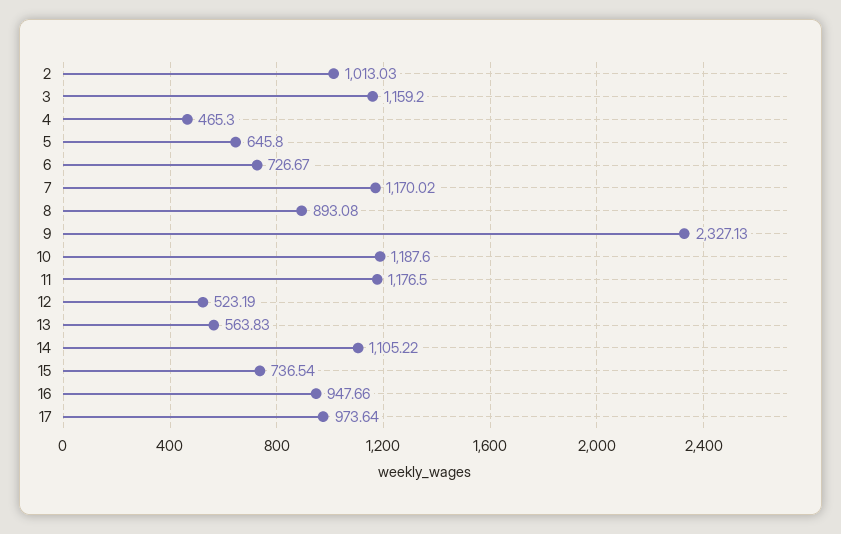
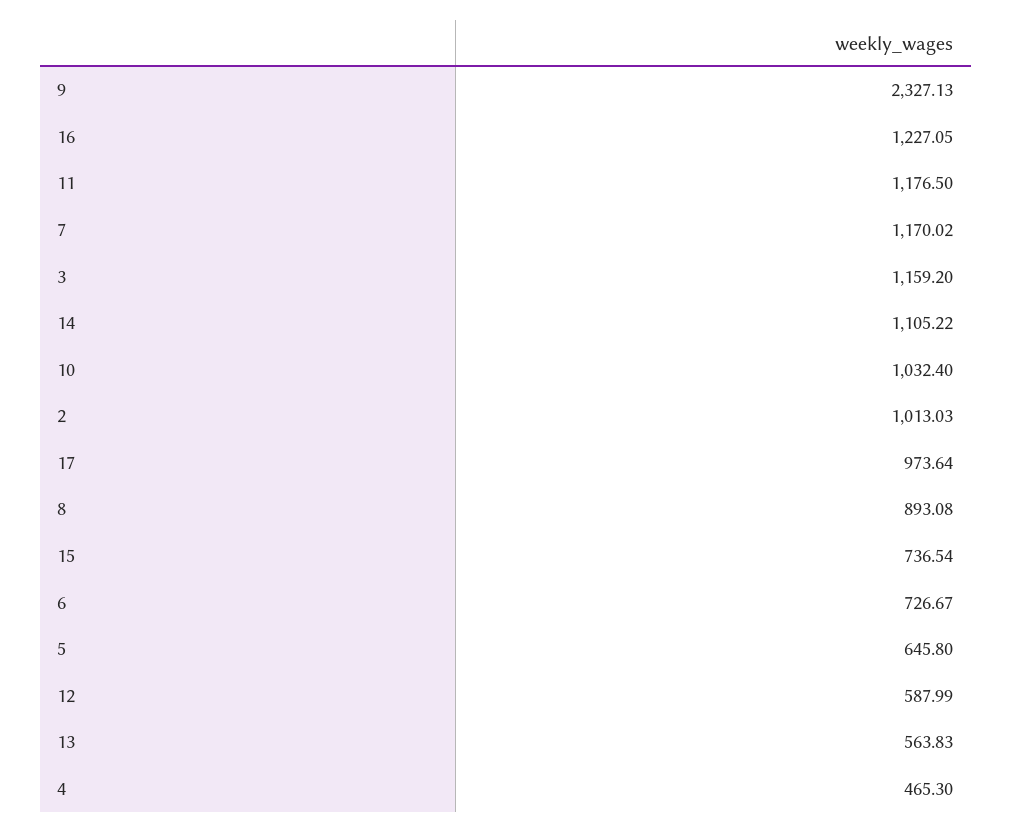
  {
    "2": 1013.03,
    "3": 1159.2,
    "4": 465.3,
    "5": 645.8,
    "6": 726.67,
    "7": 1170.02,
    "8": 893.08,
    "9": 2327.13,
-   "10": 1187.6,
+   "10": 1032.4,
    "11": 1176.5,
-   "12": 523.19,
+   "12": 587.99,
    "13": 563.83,
    "14": 1105.22,
    "15": 736.54,
-   "16": 947.66,
+   "16": 1227.05,
    "17": 973.64
  }

